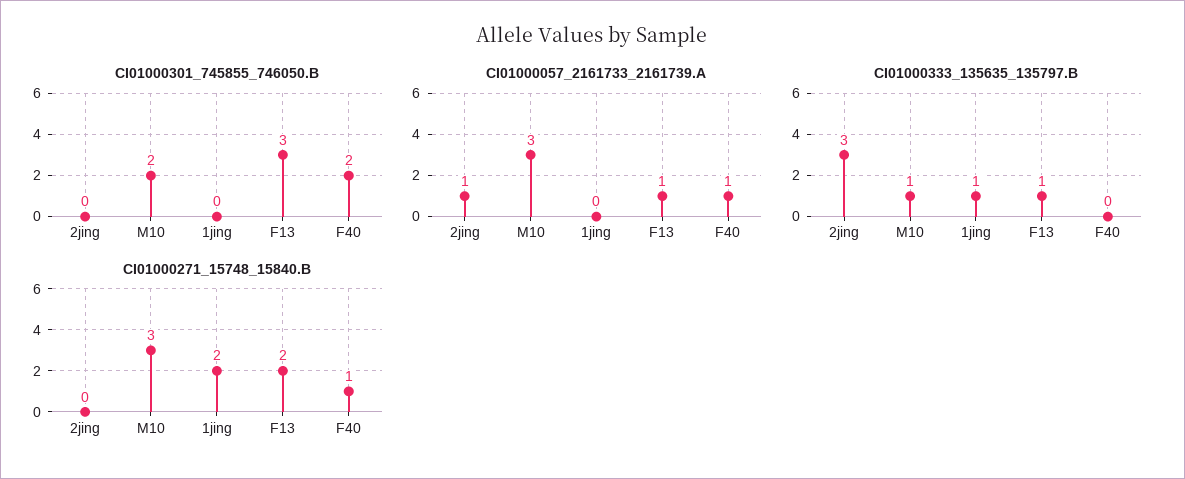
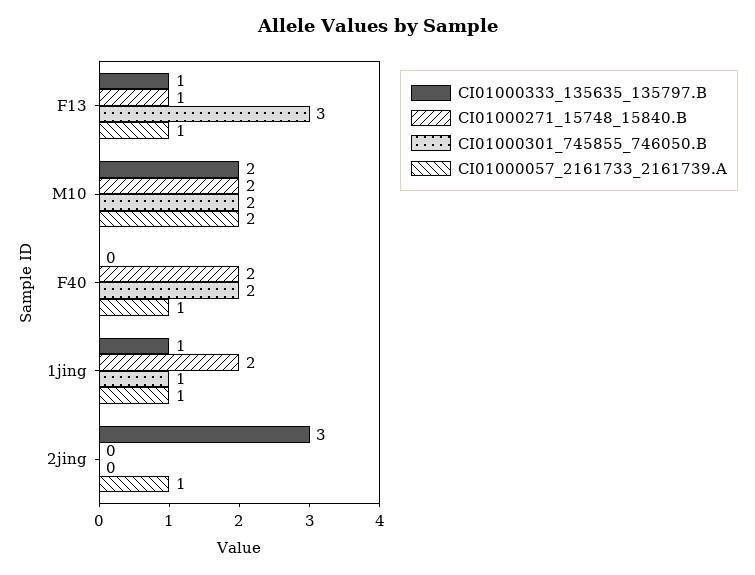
  {
    "CI01000301_745855_746050.B": {
      "2jing": 0,
      "M10": 2,
-     "1jing": 0,
+     "1jing": 1,
      "F13": 3,
      "F40": 2
    },
    "CI01000057_2161733_2161739.A": {
      "2jing": 1,
-     "M10": 3,
+     "M10": 2,
-     "1jing": 0,
+     "1jing": 1,
      "F13": 1,
      "F40": 1
    },
    "CI01000333_135635_135797.B": {
      "2jing": 3,
-     "M10": 1,
+     "M10": 2,
      "1jing": 1,
      "F13": 1,
      "F40": 0
    },
    "CI01000271_15748_15840.B": {
      "2jing": 0,
-     "M10": 3,
+     "M10": 2,
      "1jing": 2,
-     "F13": 2,
+     "F13": 1,
-     "F40": 1
+     "F40": 2
    }
  }

